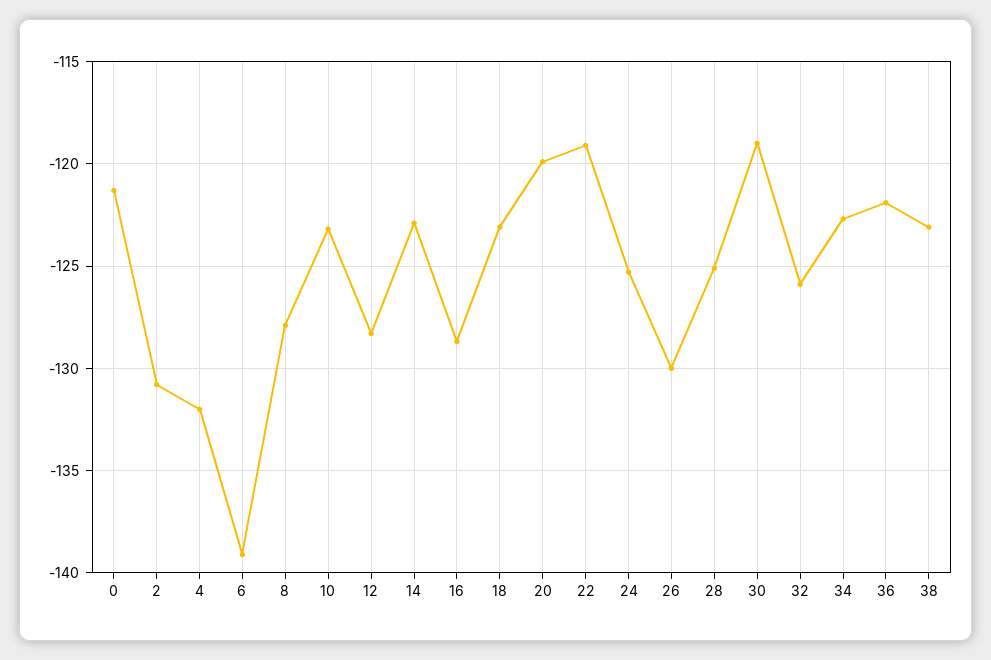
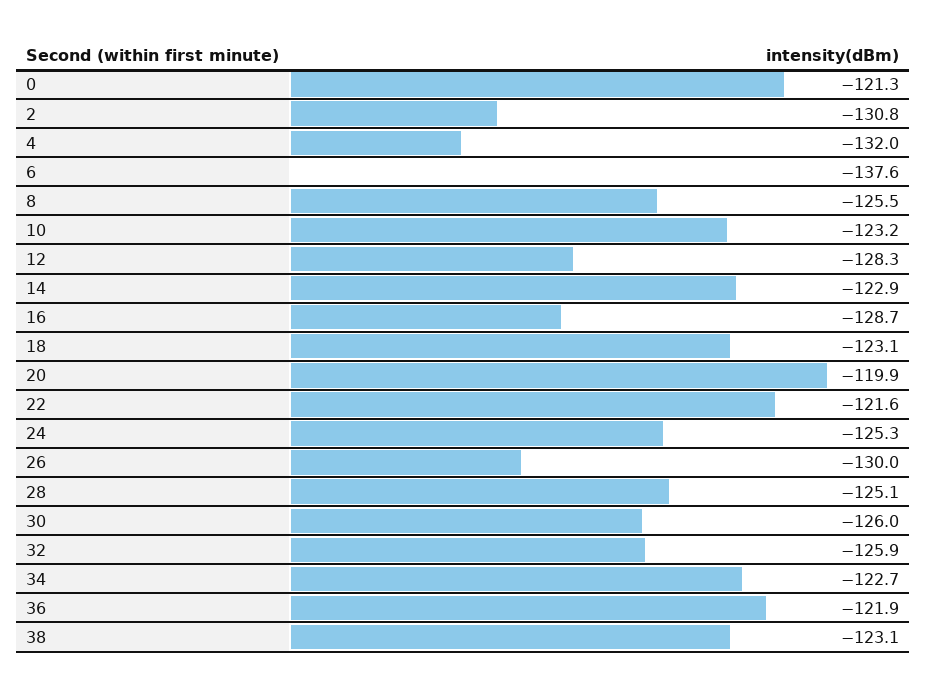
  {
    "0": -121.3,
    "2": -130.8,
    "4": -132,
-   "6": -139,
+   "6": -137.6,
-   "8": -128,
+   "8": -125.5,
    "10": -123.2,
    "12": -128.3,
    "14": -122.9,
    "16": -128.7,
    "18": -123.1,
    "20": -119.9,
-   "22": -119,
+   "22": -121.6,
    "24": -125.3,
    "26": -130,
    "28": -125.1,
-   "30": -119,
+   "30": -126,
    "32": -125.9,
    "34": -122.7,
    "36": -121.9,
    "38": -123.1
  }

